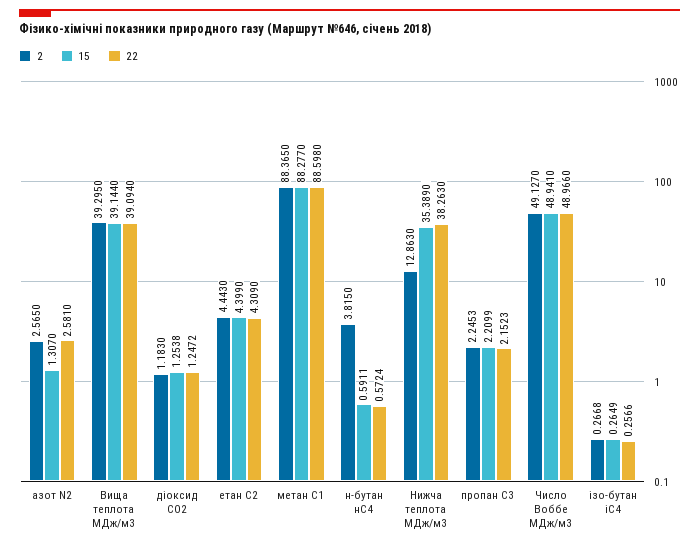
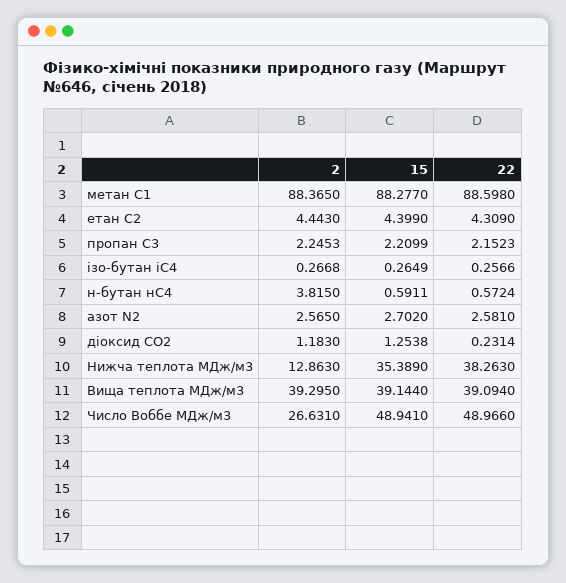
  {
    "2": {
      "азот N2": 2.565,
      "Вища теплота МДж/м3": 39.295,
      "діоксид СО2": 1.183,
      "етан С2": 4.443,
      "метан С1": 88.365,
      "н-бутан нС4": 3.815,
      "Нижча теплота МДж/м3": 12.863,
      "пропан С3": 2.2453,
-     "Число Воббе МДж/м3": 49.127,
+     "Число Воббе МДж/м3": 26.631,
      "ізо-бутан іС4": 0.2668
    },
    "15": {
-     "азот N2": 1.307,
+     "азот N2": 2.702,
      "Вища теплота МДж/м3": 39.144,
      "діоксид СО2": 1.2538,
      "етан С2": 4.399,
      "метан С1": 88.277,
      "н-бутан нС4": 0.5911,
      "Нижча теплота МДж/м3": 35.389,
      "пропан С3": 2.2099,
      "Число Воббе МДж/м3": 48.941,
      "ізо-бутан іС4": 0.2649
    },
    "22": {
      "азот N2": 2.581,
      "Вища теплота МДж/м3": 39.094,
-     "діоксид СО2": 1.2472,
+     "діоксид СО2": 0.2314,
      "етан С2": 4.309,
      "метан С1": 88.598,
      "н-бутан нС4": 0.5724,
      "Нижча теплота МДж/м3": 38.263,
      "пропан С3": 2.1523,
      "Число Воббе МДж/м3": 48.966,
      "ізо-бутан іС4": 0.2566
    }
  }

